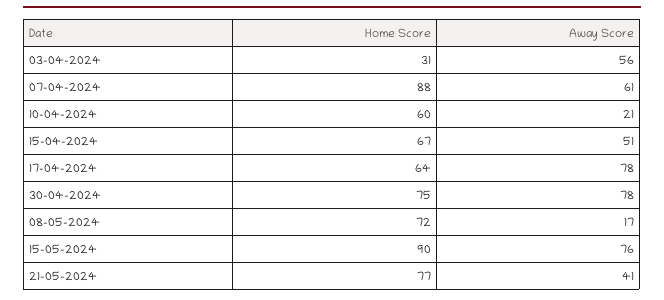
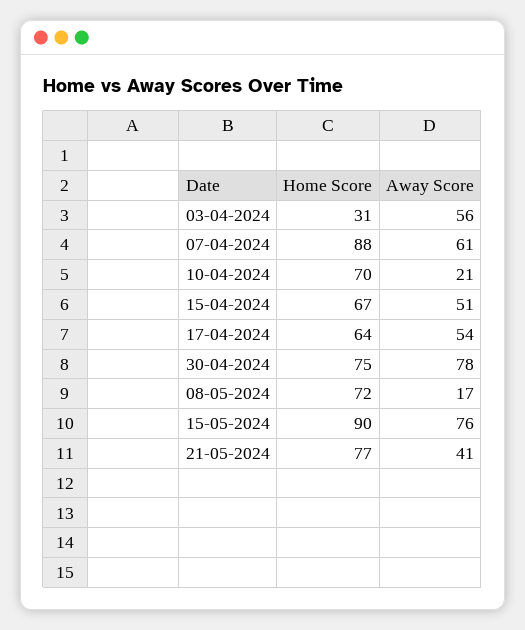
  {
    "Home Score": {
      "03-04-2024": 31,
      "07-04-2024": 88,
-     "10-04-2024": 60,
+     "10-04-2024": 70,
      "15-04-2024": 67,
      "17-04-2024": 64,
      "30-04-2024": 75,
      "08-05-2024": 72,
      "15-05-2024": 90,
      "21-05-2024": 77
    },
    "Away Score": {
      "03-04-2024": 56,
      "07-04-2024": 61,
      "10-04-2024": 21,
      "15-04-2024": 51,
-     "17-04-2024": 78,
+     "17-04-2024": 54,
      "30-04-2024": 78,
      "08-05-2024": 17,
      "15-05-2024": 76,
      "21-05-2024": 41
    }
  }

